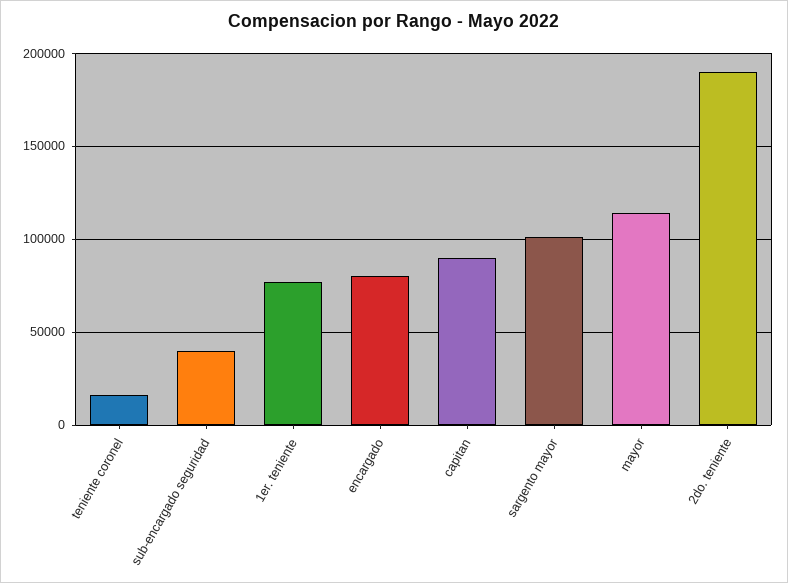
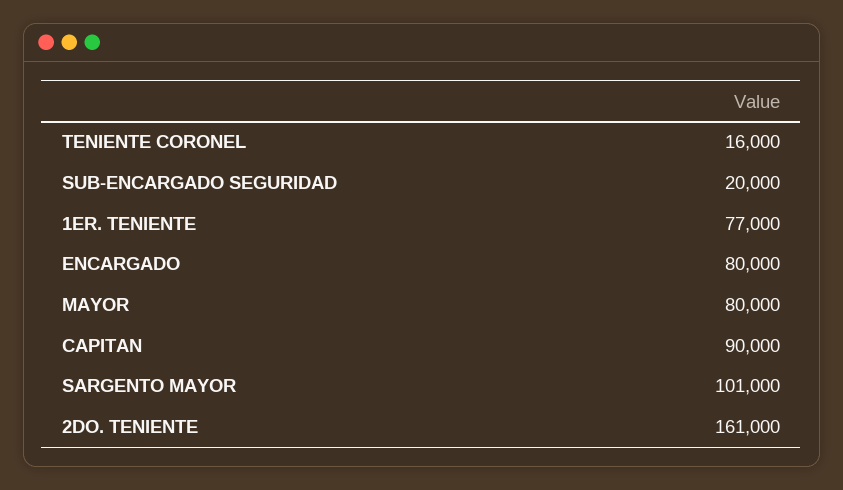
  {
    "teniente coronel": 16000,
-   "sub-encargado seguridad": 40000,
+   "sub-encargado seguridad": 20000,
    "1er. teniente": 77000,
    "encargado": 80000,
    "capitan": 90000,
    "sargento mayor": 101000,
-   "mayor": 115000,
+   "mayor": 80000,
-   "2do. teniente": 190000
+   "2do. teniente": 161000
  }

